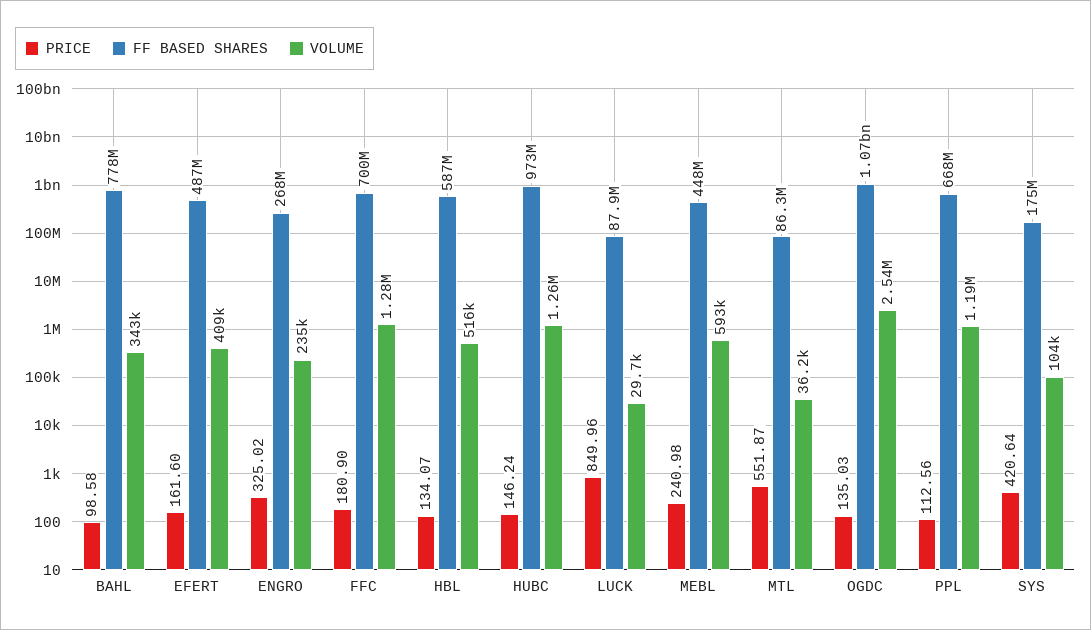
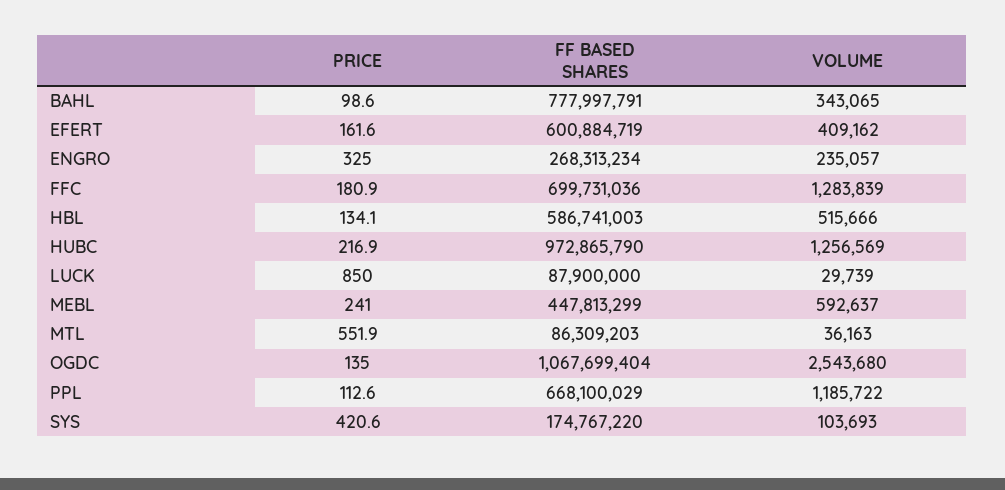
  {
    "PRICE": {
      "BAHL": 98.58,
      "EFERT": 161.6,
      "ENGRO": 325.02,
      "FFC": 180.9,
      "HBL": 134.07,
-     "HUBC": 146.24,
+     "HUBC": 216.9,
      "LUCK": 849.96,
      "MEBL": 240.98,
      "MTL": 551.87,
      "OGDC": 135.03,
      "PPL": 112.56,
      "SYS": 420.64
    },
    "FF BASED SHARES": {
      "BAHL": 777997791,
-     "EFERT": 487000000,
+     "EFERT": 600884719,
      "ENGRO": 268313234,
      "FFC": 699731036,
      "HBL": 586741003,
      "HUBC": 972865790,
      "LUCK": 87900000,
      "MEBL": 447813299,
      "MTL": 86309203,
      "OGDC": 1067699404,
      "PPL": 668100029,
      "SYS": 174767220
    },
    "VOLUME": {
      "BAHL": 343065,
      "EFERT": 409162,
      "ENGRO": 235057,
      "FFC": 1283839,
      "HBL": 515666,
      "HUBC": 1256569,
      "LUCK": 29739,
      "MEBL": 592637,
      "MTL": 36163,
      "OGDC": 2543680,
      "PPL": 1185722,
      "SYS": 103693
    }
  }

